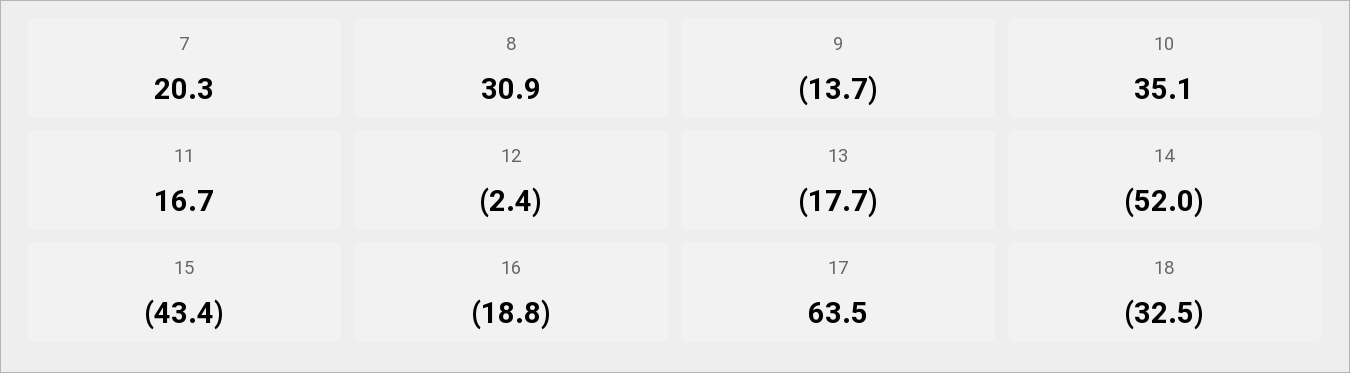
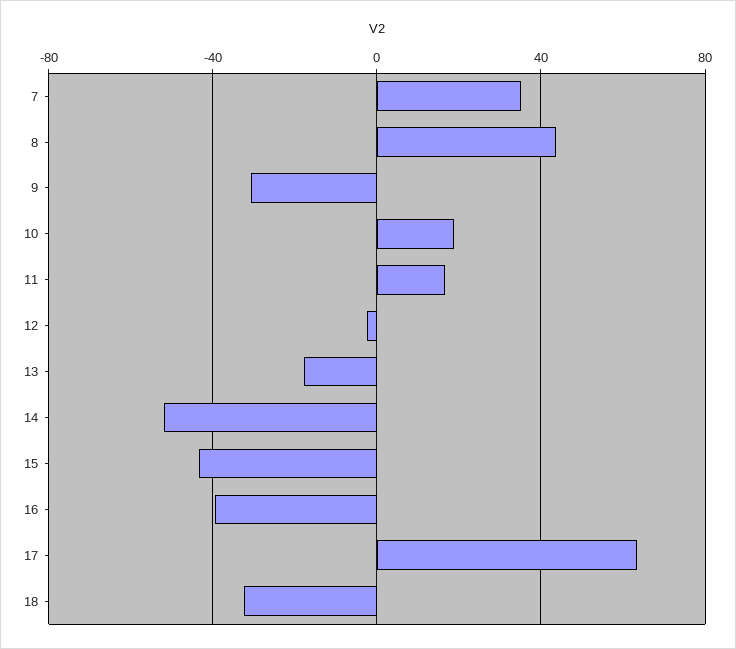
  {
-   "7": 20.3,
+   "7": 35,
-   "8": 30.9,
+   "8": 45,
-   "9": -13.7,
+   "9": -30,
-   "10": 35.1,
+   "10": 20,
    "11": 16.7,
    "12": -2.4,
    "13": -17.7,
    "14": -52,
    "15": -43.4,
-   "16": -18.8,
+   "16": -40,
    "17": 63.5,
    "18": -32.5
  }

